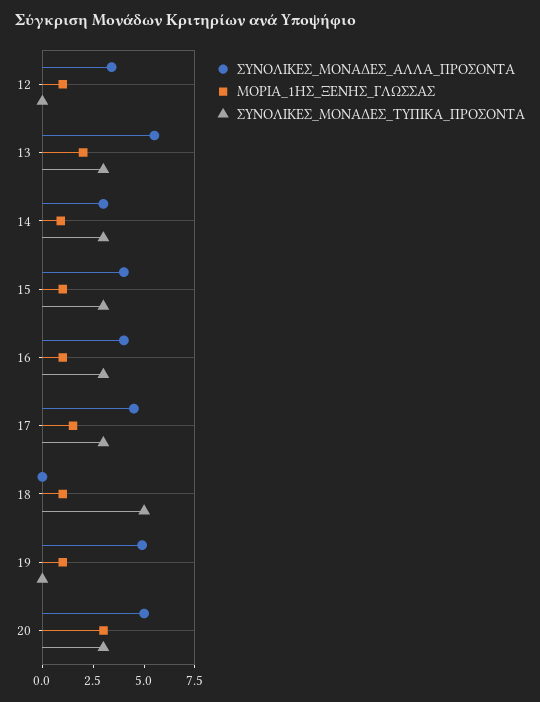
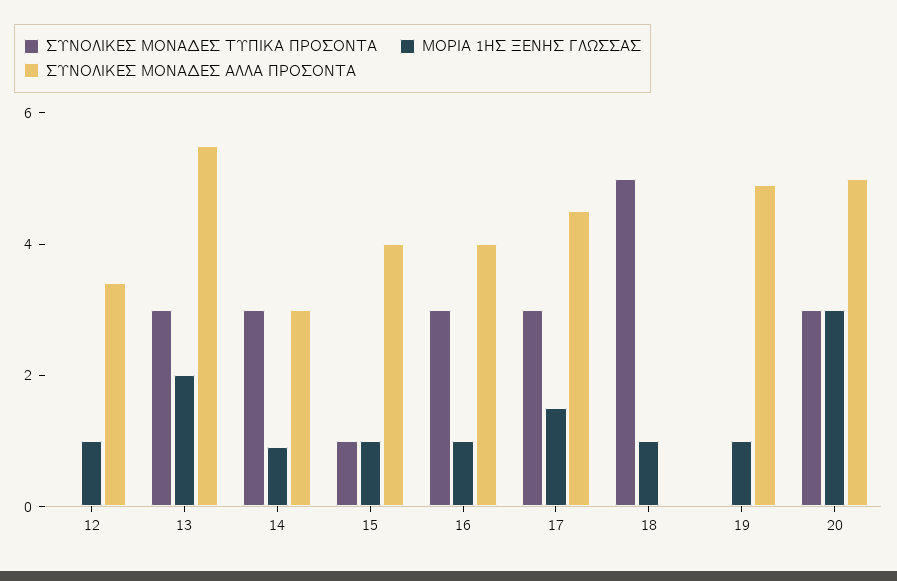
  {
    "ΣΥΝΟΛΙΚΕΣ_ΜΟΝΑΔΕΣ_ΑΛΛΑ_ΠΡΟΣΟΝΤΑ": {
      "12": 3.5,
      "13": 5.5,
      "14": 3,
      "15": 4,
      "16": 4,
      "17": 4.5,
      "18": 0,
      "19": 5,
      "20": 5
    },
    "ΜΟΡΙΑ_1ΗΣ_ΞΕΝΗΣ_ΓΛΩΣΣΑΣ": {
      "12": 1,
      "13": 2,
      "14": 1,
      "15": 1,
      "16": 1,
      "17": 1.5,
      "18": 1,
      "19": 1,
      "20": 3
    },
    "ΣΥΝΟΛΙΚΕΣ_ΜΟΝΑΔΕΣ_ΤΥΠΙΚΑ_ΠΡΟΣΟΝΤΑ": {
      "12": 0,
      "13": 3,
      "14": 3,
-     "15": 3,
+     "15": 1,
      "16": 3,
      "17": 3,
      "18": 5,
      "19": 0,
      "20": 3
    }
  }

